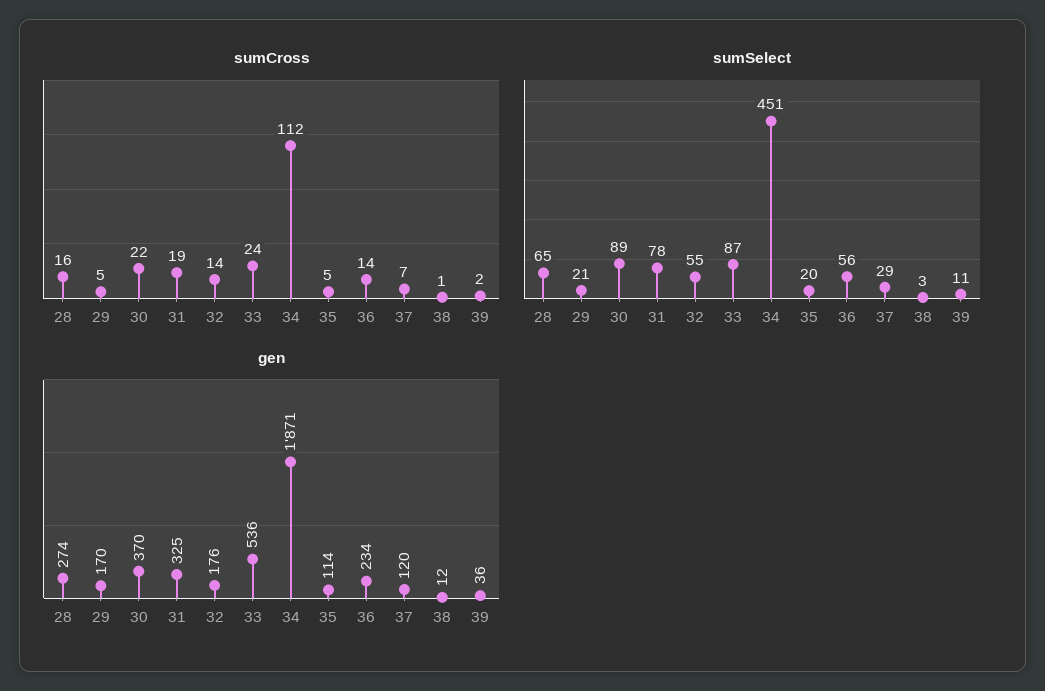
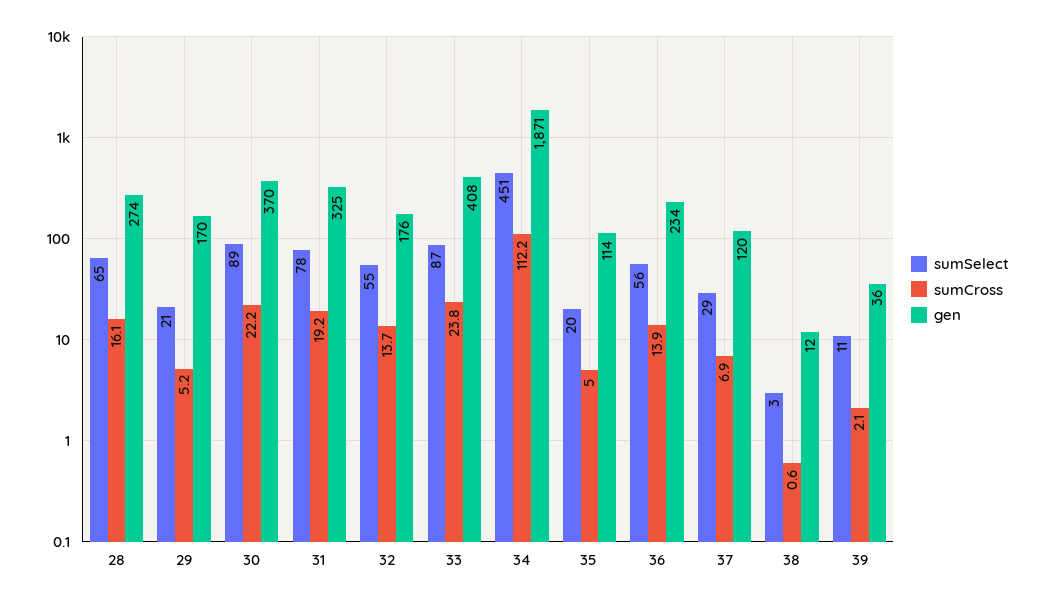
  {
    "sumCross": {
      "28": 16.1,
      "29": 5.2,
      "30": 22.2,
      "31": 19.2,
      "32": 13.7,
      "33": 23.8,
      "34": 112.2,
      "35": 5,
      "36": 13.9,
      "37": 6.9,
      "38": 0.6,
      "39": 2.1
    },
    "sumSelect": {
      "28": 65,
      "29": 21,
      "30": 89,
      "31": 78,
      "32": 55,
      "33": 87,
      "34": 451,
      "35": 20,
      "36": 56,
      "37": 29,
      "38": 3,
      "39": 11
    },
    "gen": {
      "28": 274,
      "29": 170,
      "30": 370,
      "31": 325,
      "32": 176,
-     "33": 536,
+     "33": 408,
      "34": 1871,
      "35": 114,
      "36": 234,
      "37": 120,
      "38": 12,
      "39": 36
    }
  }

